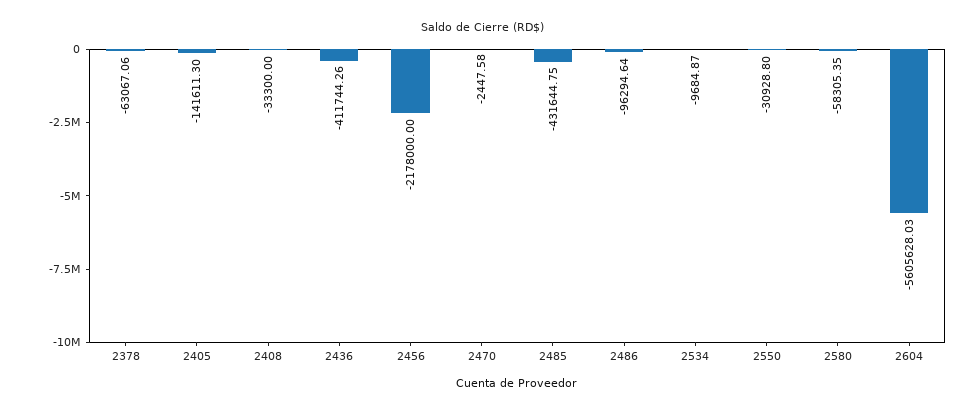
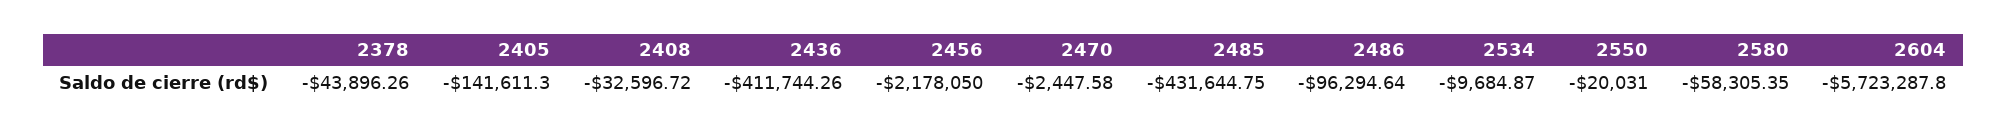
  {
-   "2378": -63067.06,
+   "2378": -43896.26,
    "2405": -141611.3,
-   "2408": -33300,
+   "2408": -32596.72,
    "2436": -411744.26,
-   "2456": -2178000,
+   "2456": -2178050,
    "2470": -2447.58,
    "2485": -431644.75,
    "2486": -96294.64,
    "2534": -9684.87,
-   "2550": -30928.8,
+   "2550": -20031,
    "2580": -58305.35,
-   "2604": -5605628.03
+   "2604": -5723287.8
  }

